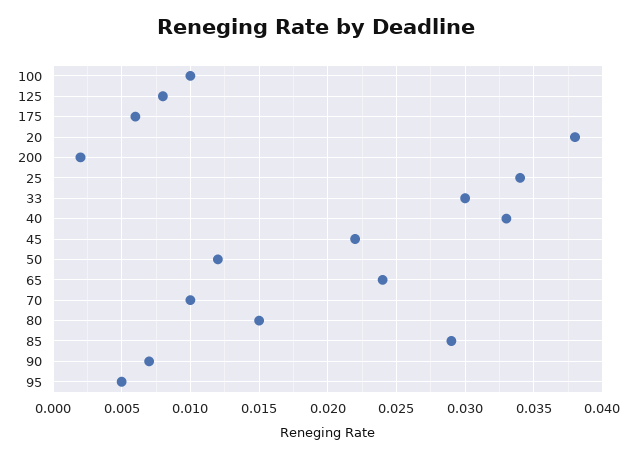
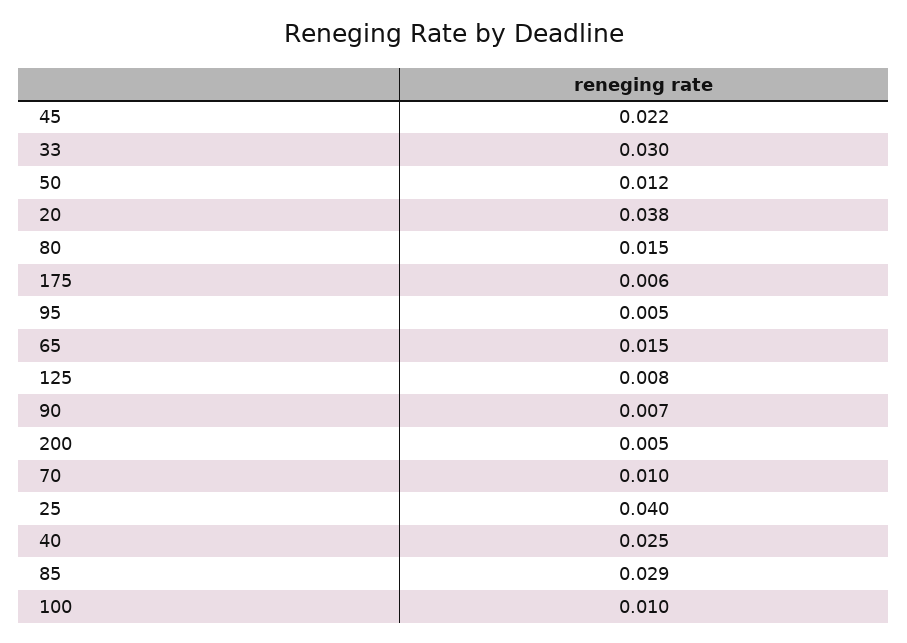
  {
    "100": 0.01,
    "125": 0.008,
    "175": 0.006,
    "20": 0.038,
-   "200": 0.002,
+   "200": 0.005,
-   "25": 0.034,
+   "25": 0.04,
    "33": 0.03,
-   "40": 0.033,
+   "40": 0.025,
    "45": 0.022,
    "50": 0.012,
-   "65": 0.024,
+   "65": 0.015,
    "70": 0.01,
    "80": 0.015,
    "85": 0.029,
    "90": 0.007,
    "95": 0.005
  }

